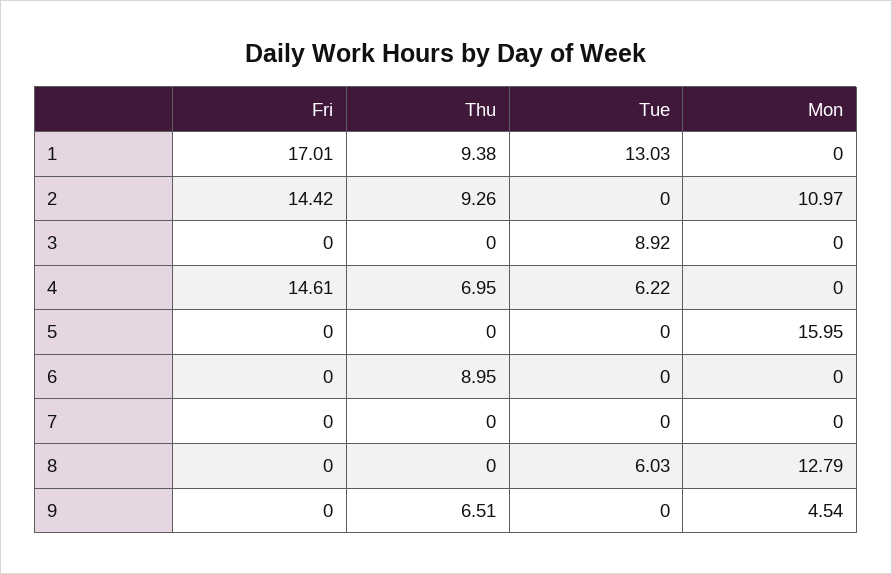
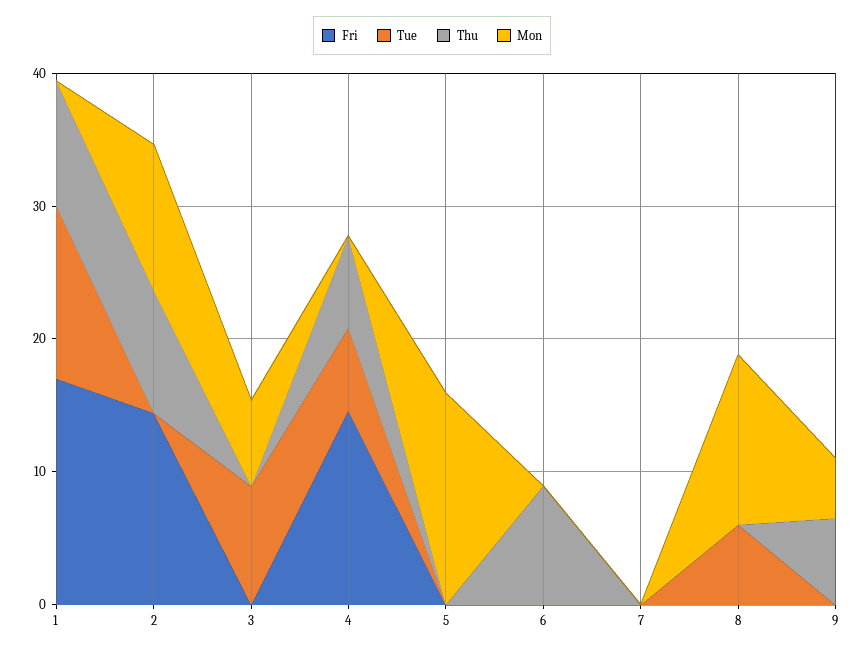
  {
    "Fri": {
      "1": 17.01,
      "2": 14.42,
      "3": 0,
      "4": 14.61,
      "5": 0,
      "6": 0,
      "7": 0,
      "8": 0,
      "9": 0
    },
    "Thu": {
      "1": 9.38,
      "2": 9.26,
      "3": 0,
      "4": 6.95,
      "5": 0,
      "6": 8.95,
      "7": 0,
      "8": 0,
      "9": 6.51
    },
    "Tue": {
      "1": 13.03,
      "2": 0,
      "3": 8.92,
      "4": 6.22,
      "5": 0,
      "6": 0,
      "7": 0,
      "8": 6.03,
      "9": 0
    },
    "Mon": {
      "1": 0,
      "2": 10.97,
-     "3": 0,
+     "3": 6,
      "4": 0,
      "5": 15.95,
      "6": 0,
      "7": 0,
      "8": 12.79,
      "9": 4.54
    }
  }

